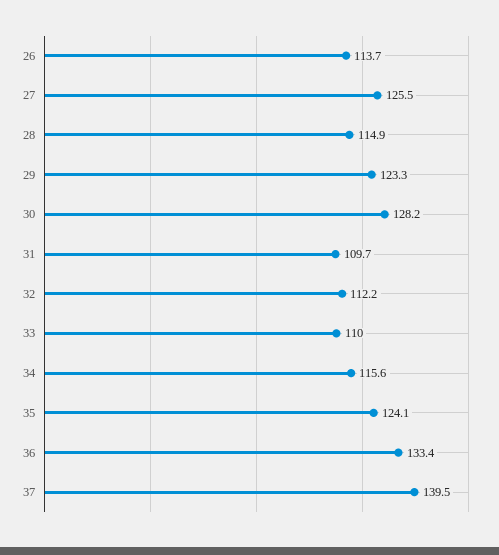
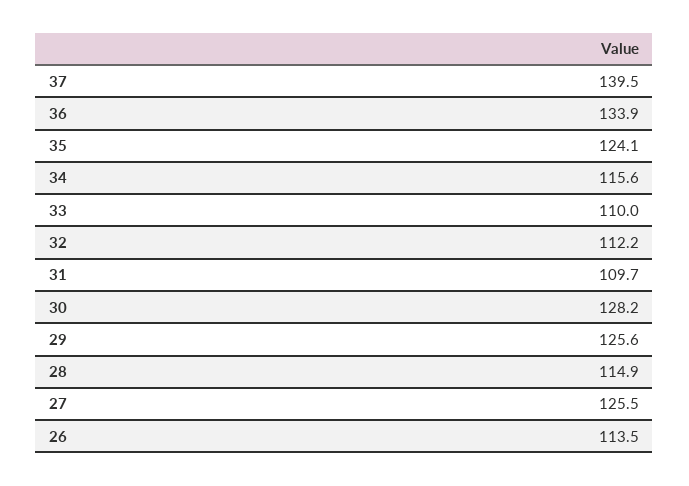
  {
-   "26": 113.7,
+   "26": 113.5,
    "27": 125.5,
    "28": 114.9,
-   "29": 123.3,
+   "29": 125.6,
    "30": 128.2,
    "31": 109.7,
    "32": 112.2,
    "33": 110,
    "34": 115.6,
    "35": 124.1,
-   "36": 133.4,
+   "36": 133.9,
    "37": 139.5
  }

